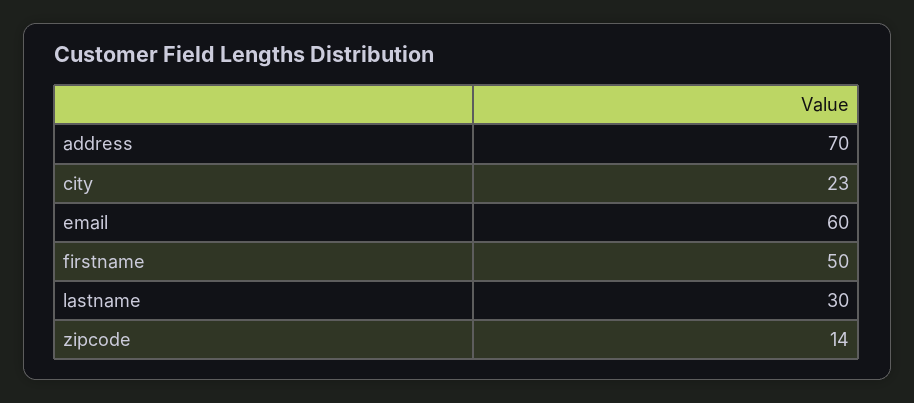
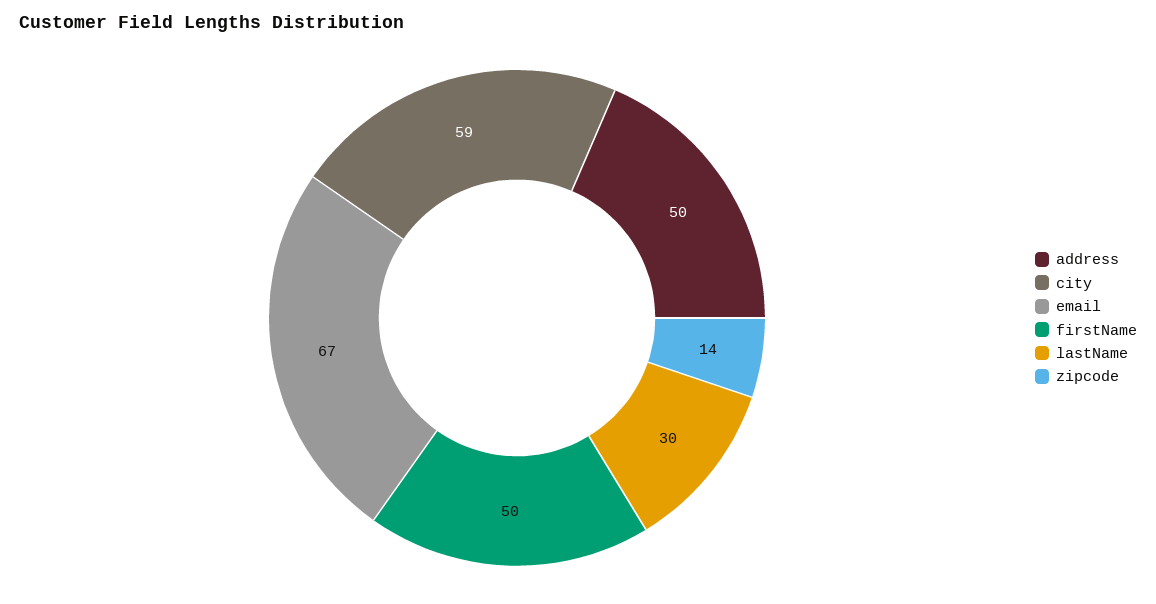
  {
-   "address": 70,
+   "address": 50,
-   "city": 23,
+   "city": 59,
-   "email": 60,
+   "email": 67,
    "firstname": 50,
    "lastname": 30,
    "zipcode": 14
  }

